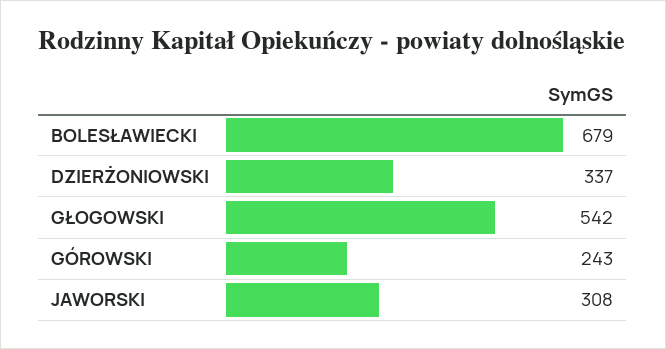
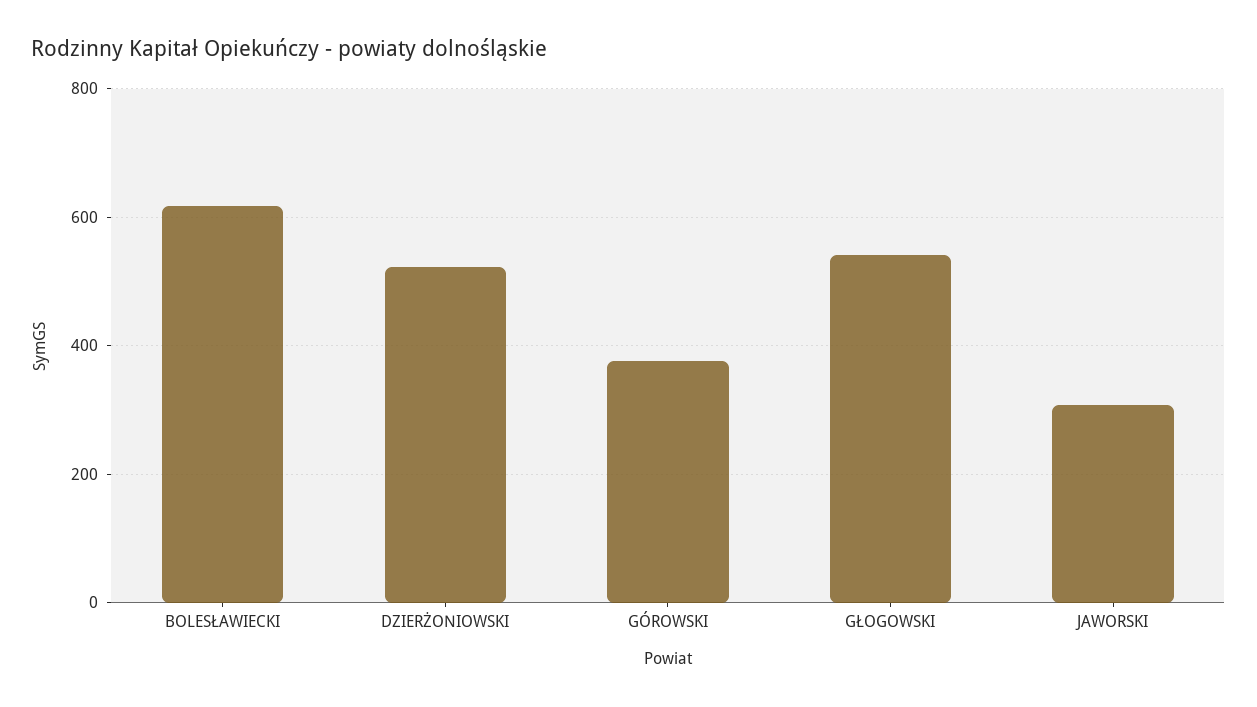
  {
-   "BOLESŁAWIECKI": 679,
+   "BOLESŁAWIECKI": 620,
-   "DZIERŻONIOWSKI": 337,
+   "DZIERŻONIOWSKI": 520,
    "GŁOGOWSKI": 542,
-   "GÓROWSKI": 243,
+   "GÓROWSKI": 380,
    "JAWORSKI": 308
  }

